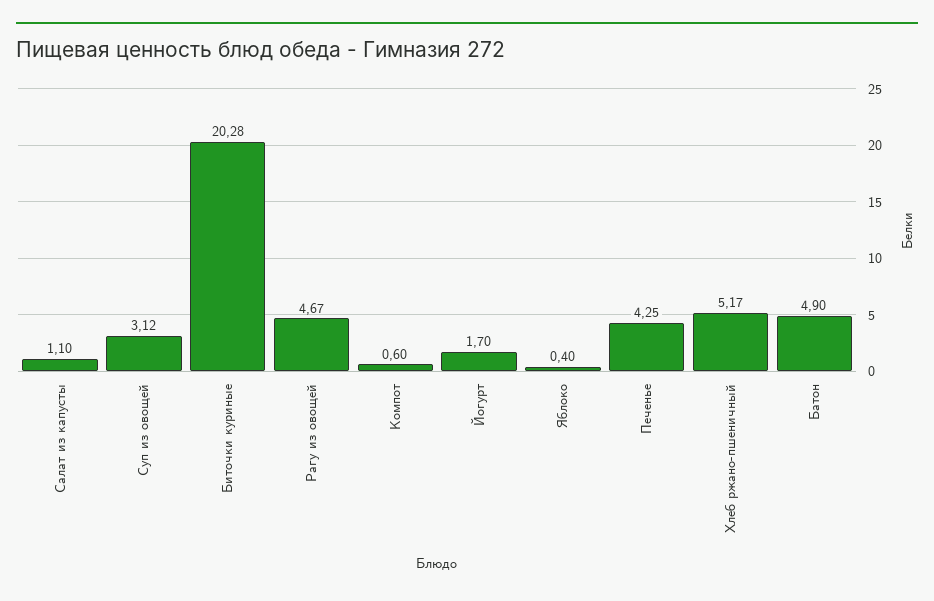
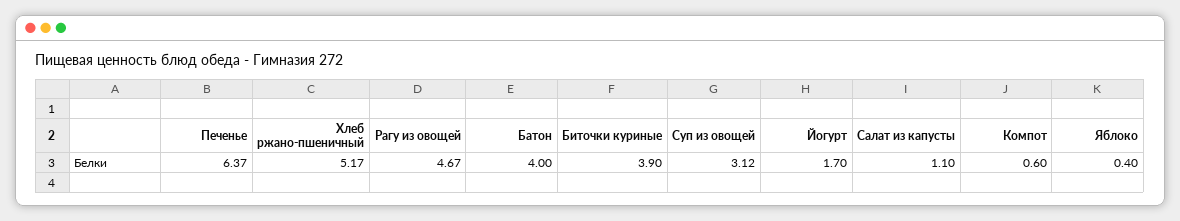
  {
    "Салат из капусты": 1.1,
    "Суп из овощей": 3.12,
-   "Биточки куриные": 20.28,
+   "Биточки куриные": 3.9,
    "Рагу из овощей": 4.67,
    "Компот": 0.6,
    "Йогурт": 1.7,
    "Яблоко": 0.4,
-   "Печенье": 4.25,
+   "Печенье": 6.37,
    "Хлеб ржано-пшеничный": 5.17,
-   "Батон": 4.9
+   "Батон": 4
  }

